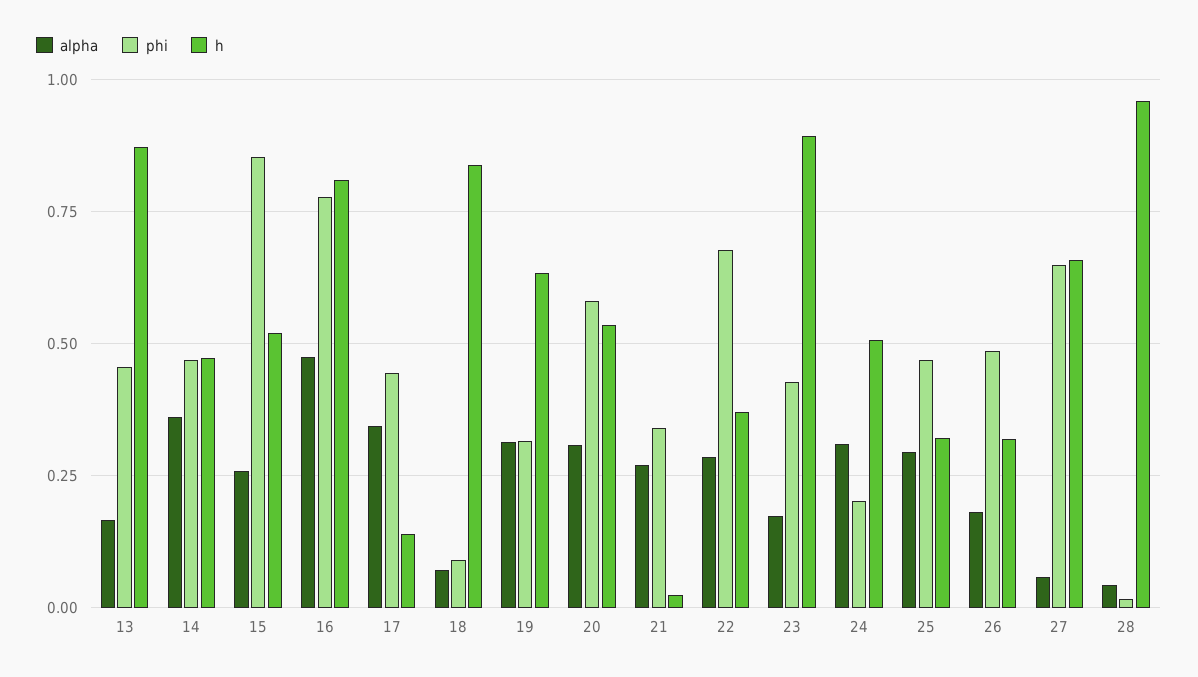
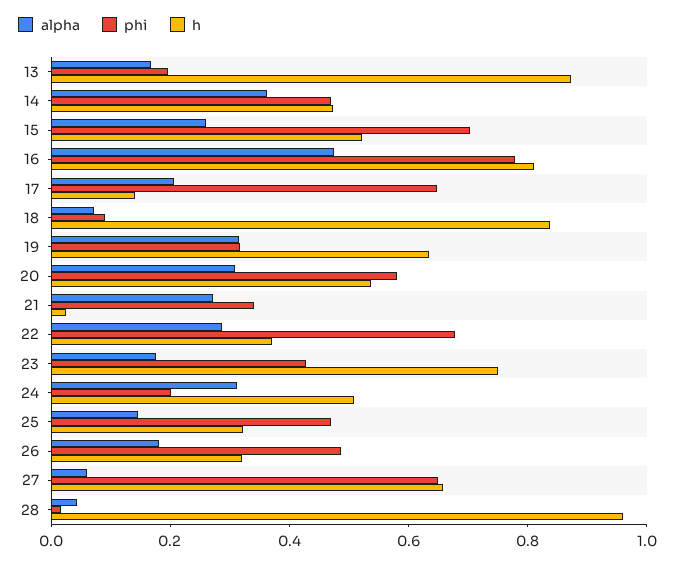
  {
    "alpha": {
      "13": 0.175,
      "14": 0.35,
      "15": 0.25,
      "16": 0.475,
-     "17": 0.35,
+     "17": 0.2,
      "18": 0.075,
      "19": 0.325,
      "20": 0.3,
      "21": 0.275,
      "22": 0.275,
      "23": 0.175,
      "24": 0.3,
-     "25": 0.3,
+     "25": 0.15,
      "26": 0.175,
      "27": 0.05,
      "28": 0.05
    },
    "phi": {
-     "13": 0.45,
+     "13": 0.2,
      "14": 0.475,
-     "15": 0.85,
+     "15": 0.7,
      "16": 0.775,
-     "17": 0.45,
+     "17": 0.65,
      "18": 0.1,
      "19": 0.325,
      "20": 0.575,
      "21": 0.35,
      "22": 0.675,
      "23": 0.425,
      "24": 0.2,
      "25": 0.475,
      "26": 0.475,
      "27": 0.65,
      "28": 0.025
    },
    "h": {
      "13": 0.875,
      "14": 0.475,
      "15": 0.525,
      "16": 0.8,
      "17": 0.15,
      "18": 0.85,
      "19": 0.625,
      "20": 0.525,
      "21": 0.025,
      "22": 0.375,
-     "23": 0.9,
+     "23": 0.75,
      "24": 0.5,
      "25": 0.325,
      "26": 0.325,
      "27": 0.65,
      "28": 0.95
    }
  }

